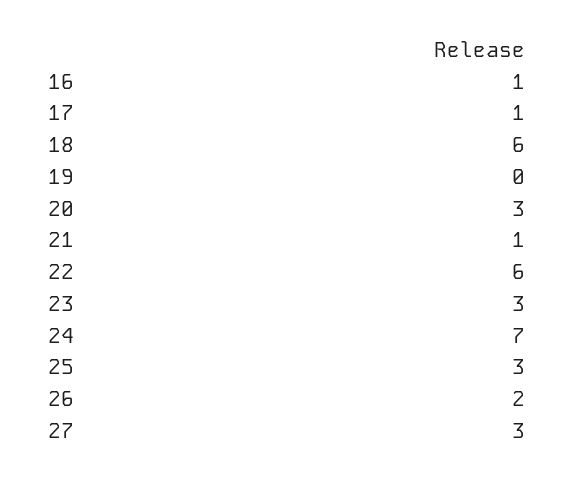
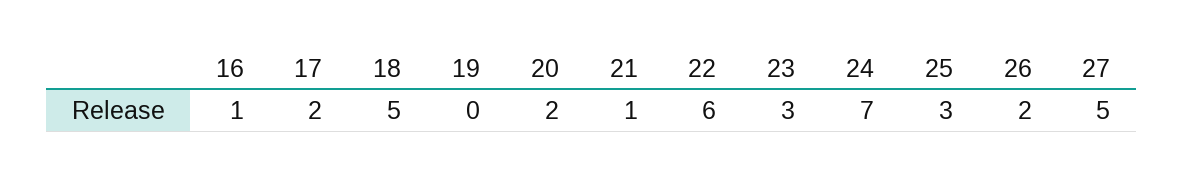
  {
    "16": 1,
-   "17": 1,
+   "17": 2,
-   "18": 6,
+   "18": 5,
    "19": 0,
-   "20": 3,
+   "20": 2,
    "21": 1,
    "22": 6,
    "23": 3,
    "24": 7,
    "25": 3,
    "26": 2,
-   "27": 3
+   "27": 5
  }

